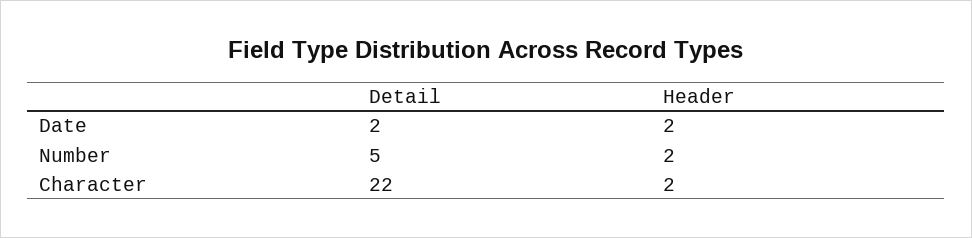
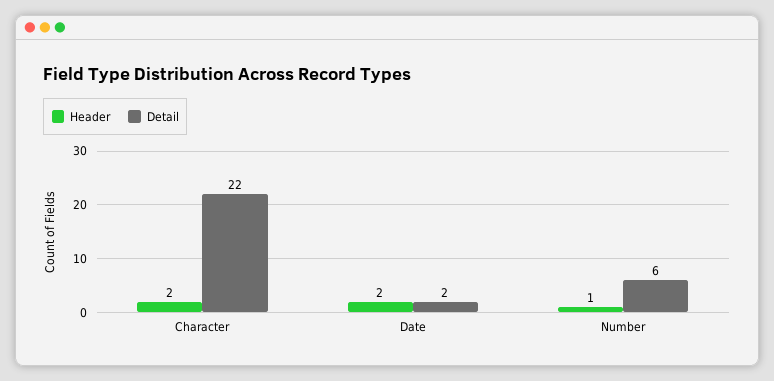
  {
    "Detail": {
      "Date": 2,
-     "Number": 5,
+     "Number": 6,
      "Character": 22
    },
    "Header": {
      "Date": 2,
-     "Number": 2,
+     "Number": 1,
      "Character": 2
    }
  }

